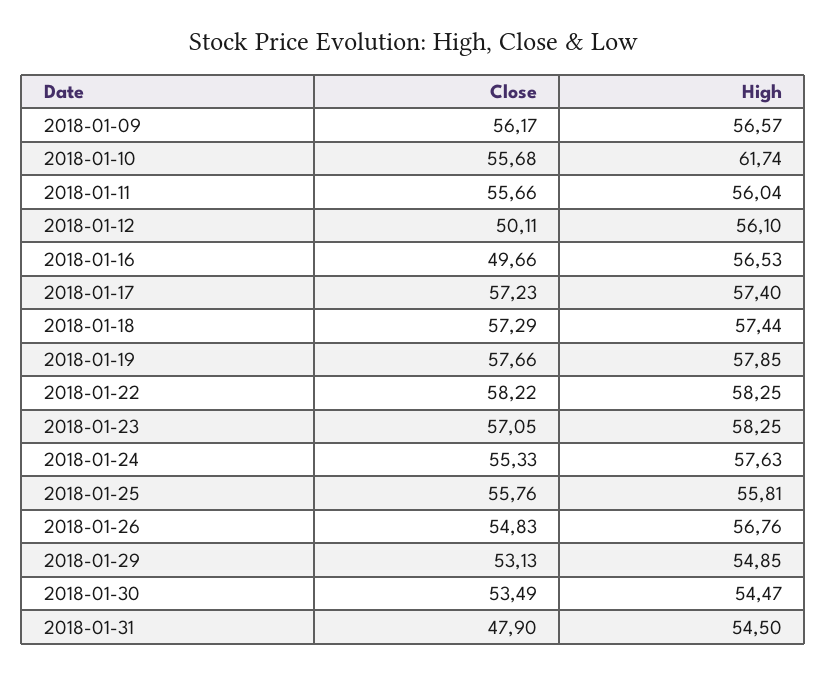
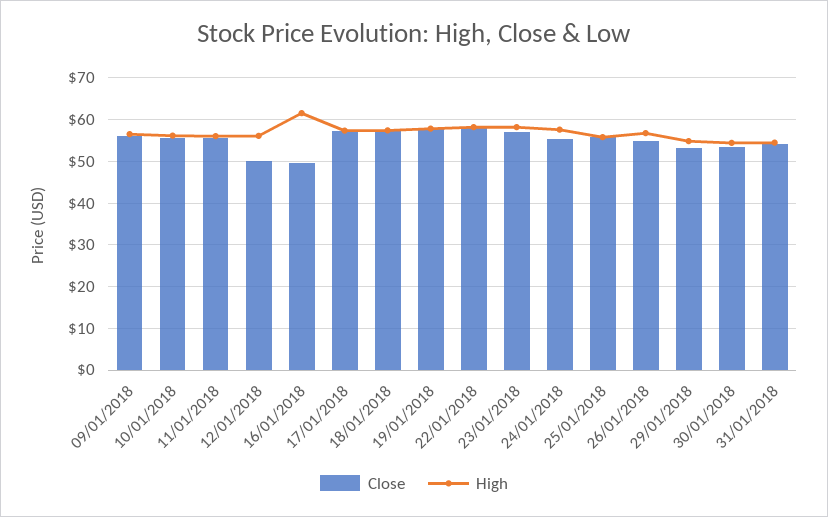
  {
    "Close": {
      "2018-01-09": 56.17,
      "2018-01-10": 55.68,
      "2018-01-11": 55.66,
      "2018-01-12": 50.11,
      "2018-01-16": 49.66,
      "2018-01-17": 57.23,
      "2018-01-18": 57.29,
      "2018-01-19": 57.66,
      "2018-01-22": 58.22,
      "2018-01-23": 57.05,
      "2018-01-24": 55.33,
      "2018-01-25": 55.76,
      "2018-01-26": 54.83,
      "2018-01-29": 53.13,
      "2018-01-30": 53.49,
-     "2018-01-31": 47.9
+     "2018-01-31": 54
    },
    "High": {
      "2018-01-09": 56.57,
-     "2018-01-10": 61.74,
+     "2018-01-10": 56,
      "2018-01-11": 56.04,
      "2018-01-12": 56.1,
-     "2018-01-16": 56.53,
+     "2018-01-16": 62,
      "2018-01-17": 57.4,
      "2018-01-18": 57.44,
      "2018-01-19": 57.85,
      "2018-01-22": 58.25,
      "2018-01-23": 58.25,
      "2018-01-24": 57.63,
      "2018-01-25": 55.81,
      "2018-01-26": 56.76,
      "2018-01-29": 54.85,
      "2018-01-30": 54.47,
      "2018-01-31": 54.5
    }
  }

